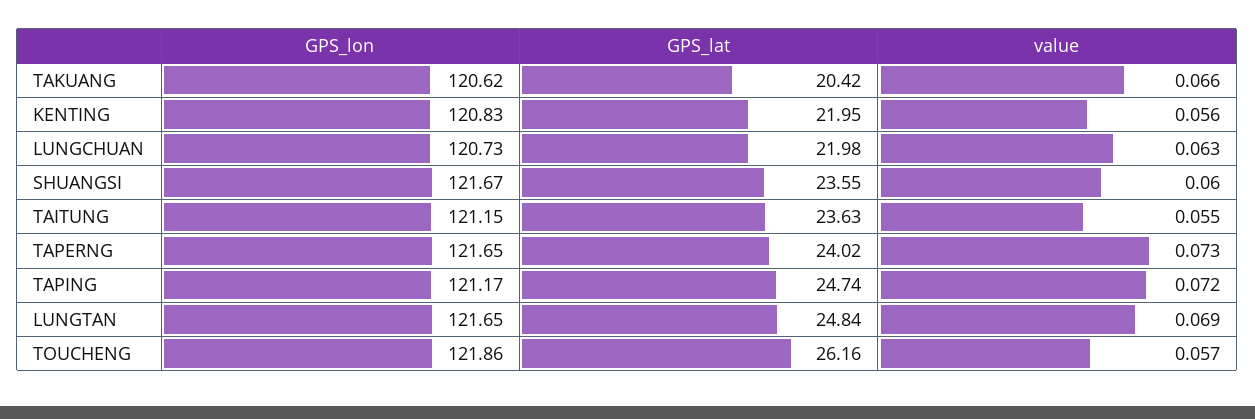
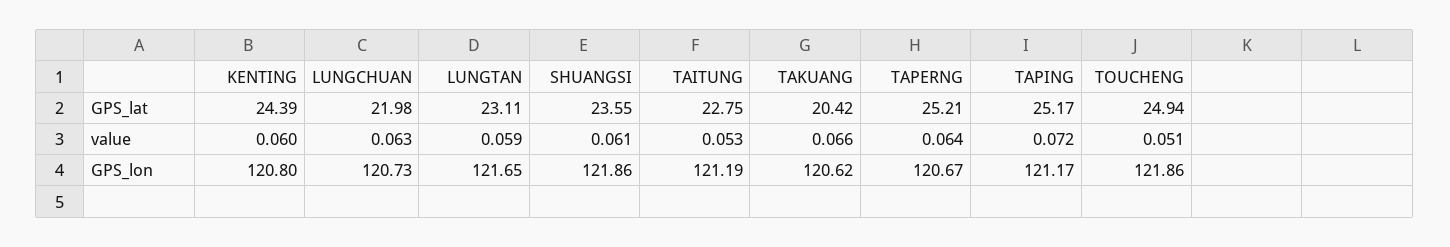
  {
    "GPS_lon": {
      "TAKUANG": 120.62,
-     "KENTING": 120.83,
+     "KENTING": 120.8,
      "LUNGCHUAN": 120.73,
-     "SHUANGSI": 121.67,
+     "SHUANGSI": 121.86,
-     "TAITUNG": 121.15,
+     "TAITUNG": 121.19,
-     "TAPERNG": 121.65,
+     "TAPERNG": 120.67,
      "TAPING": 121.17,
      "LUNGTAN": 121.65,
      "TOUCHENG": 121.86
    },
    "GPS_lat": {
      "TAKUANG": 20.42,
-     "KENTING": 21.95,
+     "KENTING": 24.39,
      "LUNGCHUAN": 21.98,
      "SHUANGSI": 23.55,
-     "TAITUNG": 23.63,
+     "TAITUNG": 22.75,
-     "TAPERNG": 24.02,
+     "TAPERNG": 25.21,
-     "TAPING": 24.74,
+     "TAPING": 25.17,
-     "LUNGTAN": 24.84,
+     "LUNGTAN": 23.11,
-     "TOUCHENG": 26.16
+     "TOUCHENG": 24.94
    },
    "value": {
      "TAKUANG": 0.066,
-     "KENTING": 0.056,
+     "KENTING": 0.06,
      "LUNGCHUAN": 0.063,
-     "SHUANGSI": 0.06,
+     "SHUANGSI": 0.061,
-     "TAITUNG": 0.055,
+     "TAITUNG": 0.053,
-     "TAPERNG": 0.073,
+     "TAPERNG": 0.064,
      "TAPING": 0.072,
-     "LUNGTAN": 0.069,
+     "LUNGTAN": 0.059,
-     "TOUCHENG": 0.057
+     "TOUCHENG": 0.051
    }
  }

